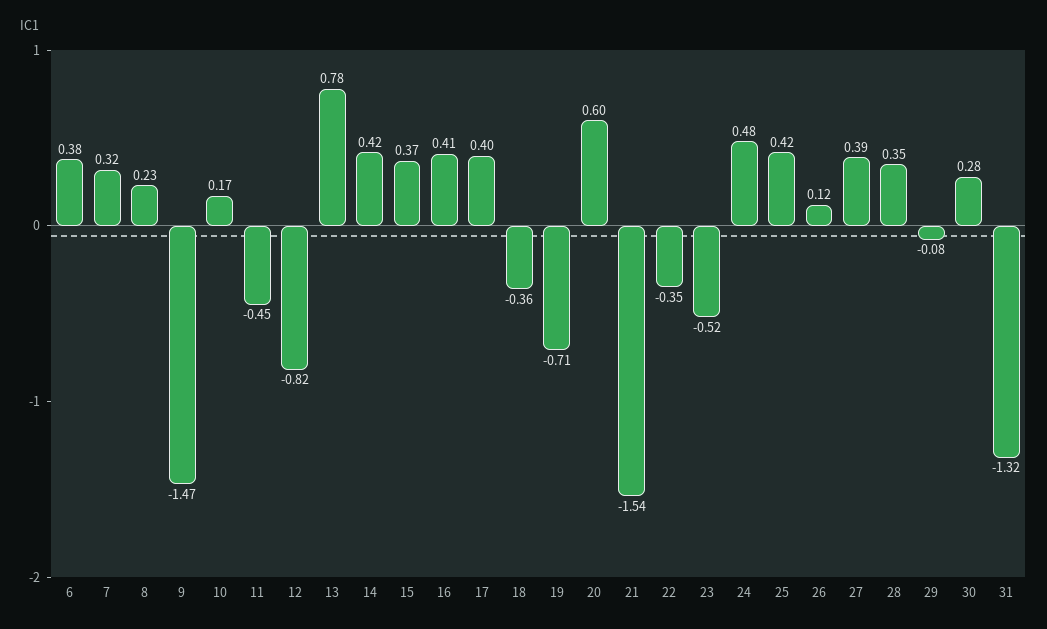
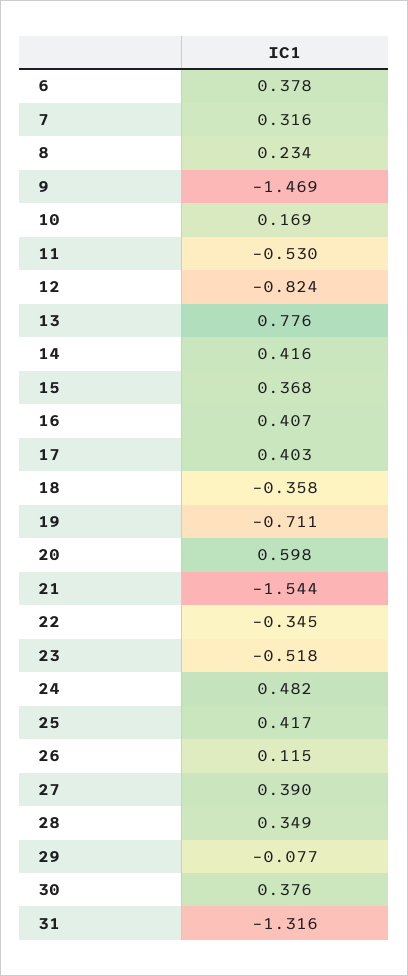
  {
    "6": 0.378,
    "7": 0.316,
    "8": 0.234,
    "9": -1.469,
    "10": 0.169,
-   "11": -0.45,
+   "11": -0.53,
    "12": -0.824,
    "13": 0.776,
    "14": 0.416,
    "15": 0.368,
    "16": 0.407,
    "17": 0.403,
    "18": -0.358,
    "19": -0.711,
    "20": 0.598,
    "21": -1.544,
    "22": -0.345,
    "23": -0.518,
    "24": 0.482,
    "25": 0.417,
    "26": 0.115,
    "27": 0.39,
    "28": 0.349,
    "29": -0.077,
-   "30": 0.28,
+   "30": 0.376,
    "31": -1.316
  }

